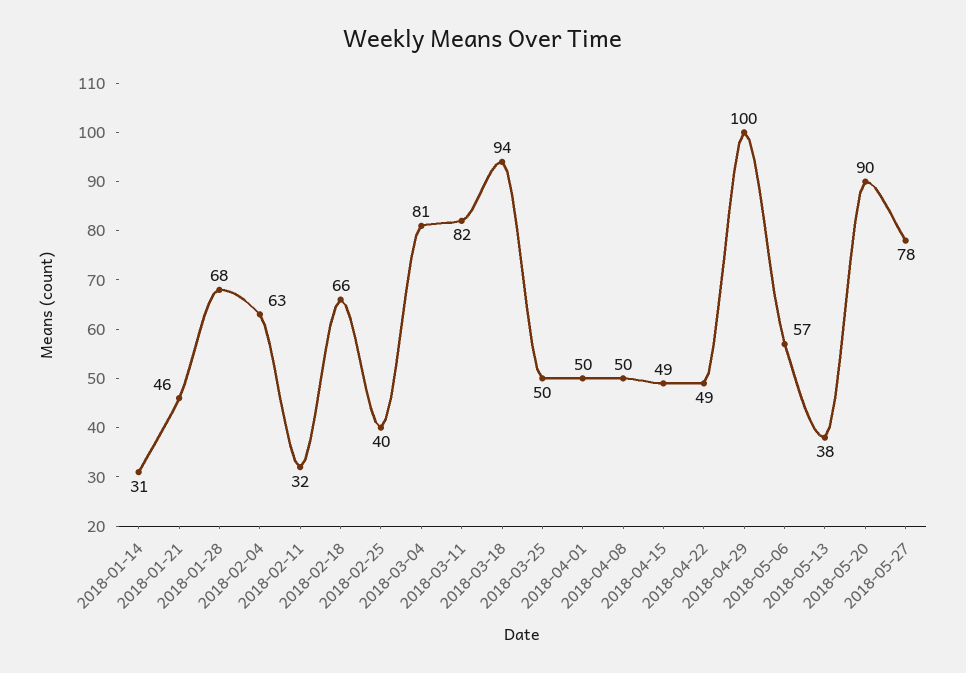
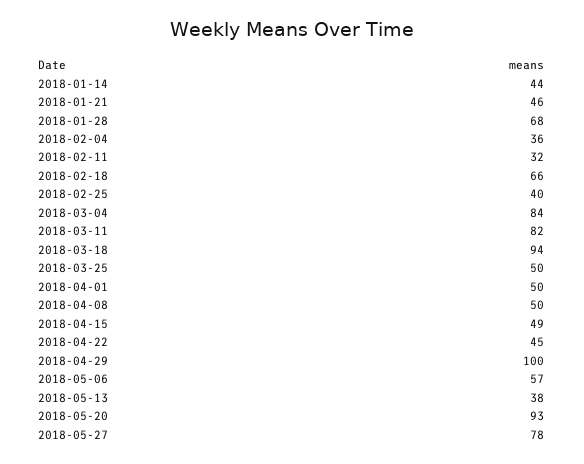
  {
-   "2018-01-14": 31,
+   "2018-01-14": 44,
    "2018-01-21": 46,
    "2018-01-28": 68,
-   "2018-02-04": 63,
+   "2018-02-04": 36,
    "2018-02-11": 32,
    "2018-02-18": 66,
    "2018-02-25": 40,
-   "2018-03-04": 81,
+   "2018-03-04": 84,
    "2018-03-11": 82,
    "2018-03-18": 94,
    "2018-03-25": 50,
    "2018-04-01": 50,
    "2018-04-08": 50,
    "2018-04-15": 49,
-   "2018-04-22": 49,
+   "2018-04-22": 45,
    "2018-04-29": 100,
    "2018-05-06": 57,
    "2018-05-13": 38,
-   "2018-05-20": 90,
+   "2018-05-20": 93,
    "2018-05-27": 78
  }

